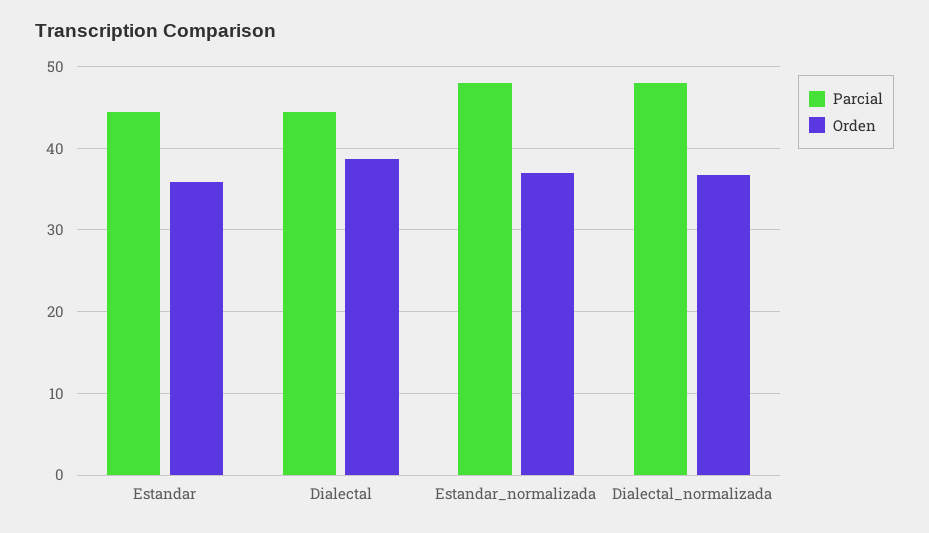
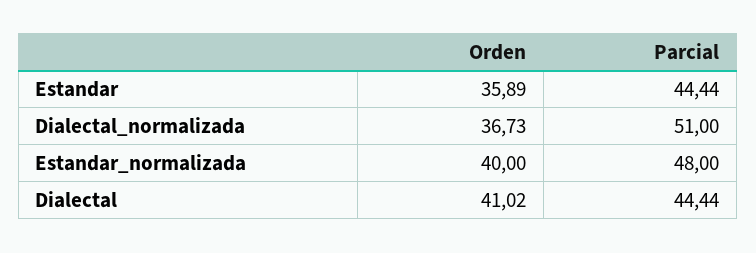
  {
    "Parcial": {
      "Estandar": 44.44,
      "Dialectal": 44.44,
      "Estandar_normalizada": 48,
-     "Dialectal_normalizada": 48
+     "Dialectal_normalizada": 51
    },
    "Orden": {
      "Estandar": 35.89,
-     "Dialectal": 39,
+     "Dialectal": 41.02,
-     "Estandar_normalizada": 37,
+     "Estandar_normalizada": 40,
      "Dialectal_normalizada": 36.73
    }
  }

